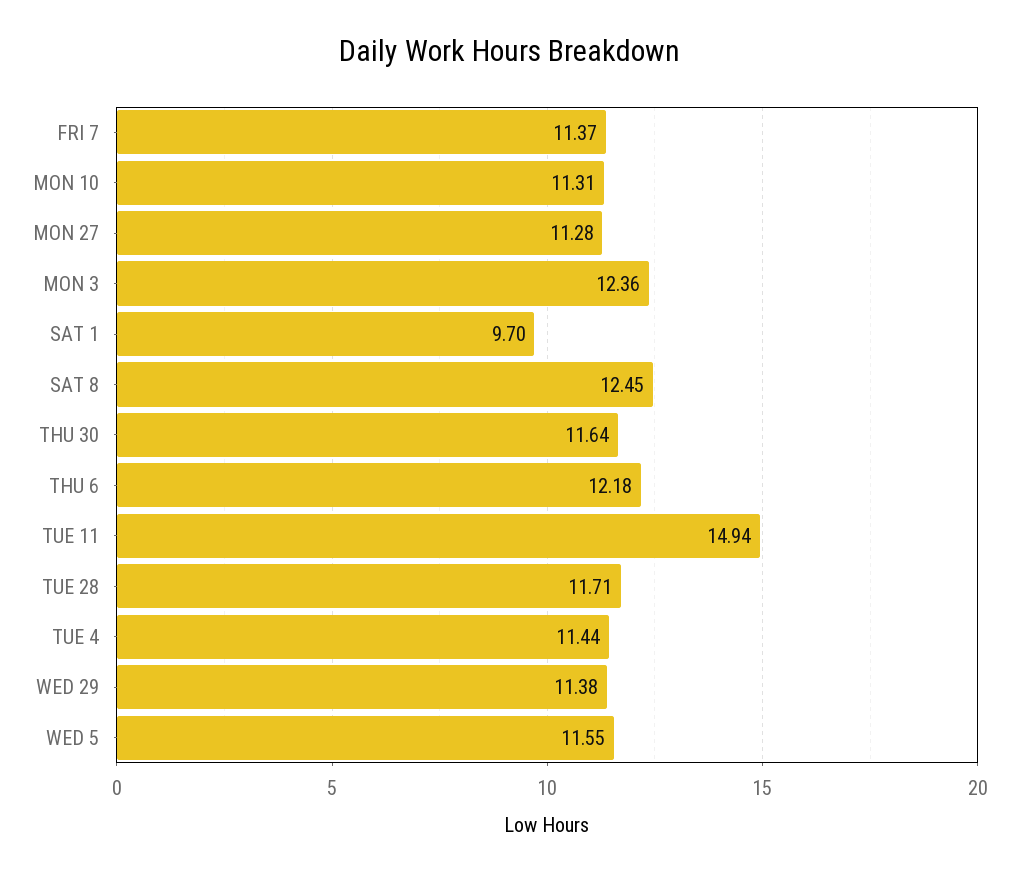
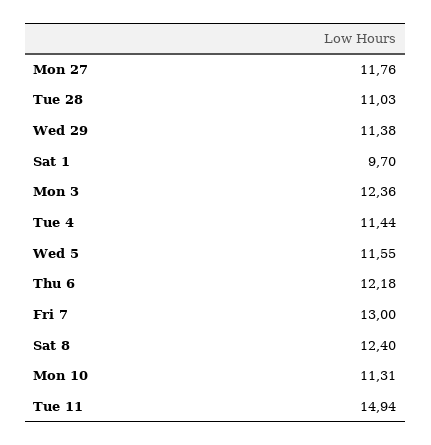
  {
-   "FRI 7": 11.37,
+   "FRI 7": 13,
    "MON 10": 11.31,
-   "MON 27": 11.28,
+   "MON 27": 11.76,
    "MON 3": 12.36,
    "SAT 1": 9.7,
-   "SAT 8": 12.45,
+   "SAT 8": 12.4,
-   "THU 30": 11.64,
    "THU 6": 12.18,
    "TUE 11": 14.94,
-   "TUE 28": 11.71,
+   "TUE 28": 11.03,
    "TUE 4": 11.44,
    "WED 29": 11.38,
    "WED 5": 11.55
  }

